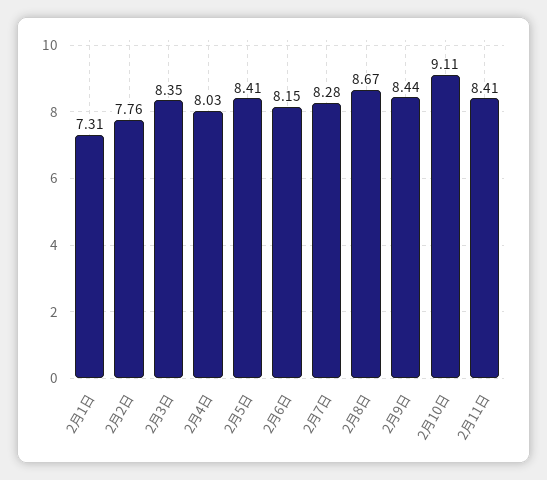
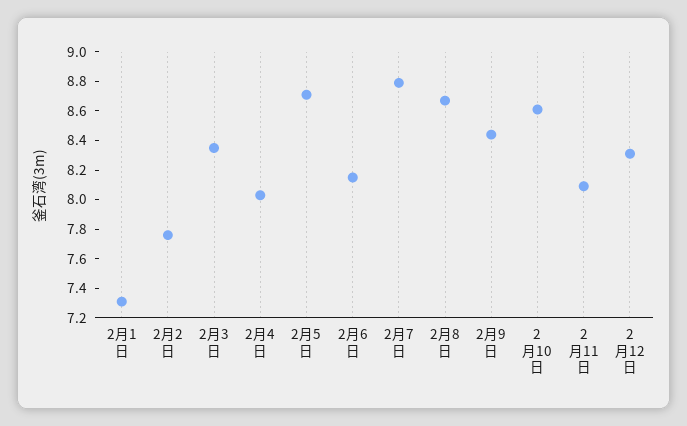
  {
    "2月1日": 7.31,
    "2月2日": 7.76,
    "2月3日": 8.35,
    "2月4日": 8.03,
-   "2月5日": 8.41,
+   "2月5日": 8.7,
    "2月6日": 8.15,
-   "2月7日": 8.28,
+   "2月7日": 8.8,
    "2月8日": 8.67,
    "2月9日": 8.44,
-   "2月10日": 9.11,
+   "2月10日": 8.6,
-   "2月11日": 8.41
+   "2月11日": 8.1,
+   "2月12日": 8.3
  }

